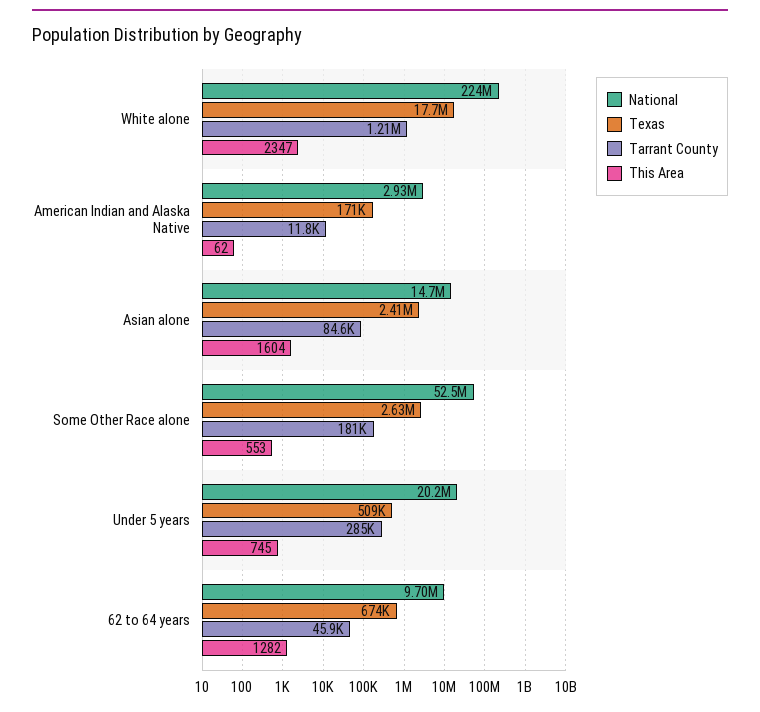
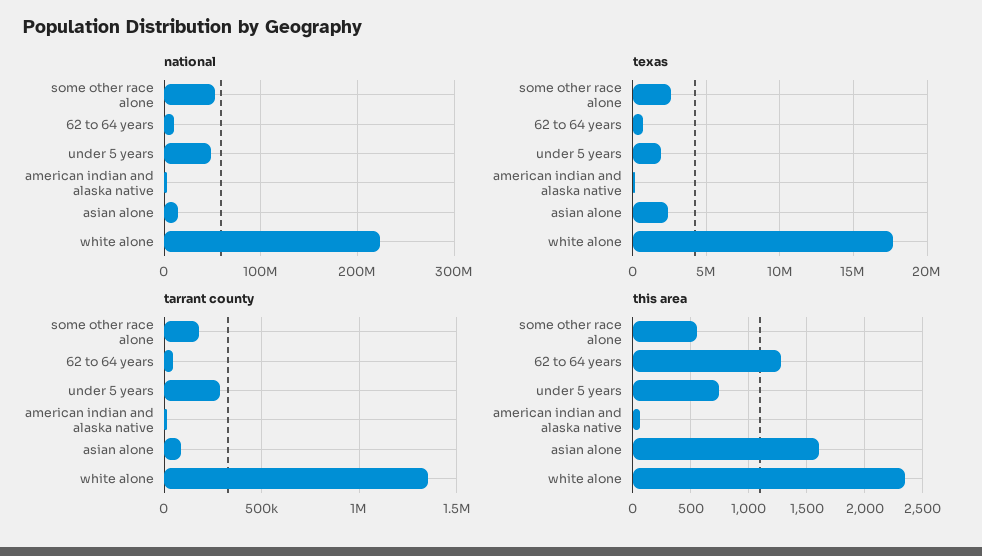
  {
    "National": {
      "White alone": 224000000,
      "American Indian and Alaska Native": 2930000,
      "Asian alone": 14700000,
      "Some Other Race alone": 52500000,
-     "Under 5 years": 20200000,
+     "Under 5 years": 50000000,
      "62 to 64 years": 9700000
    },
    "Texas": {
      "White alone": 17700000,
      "American Indian and Alaska Native": 171000,
      "Asian alone": 2410000,
      "Some Other Race alone": 2630000,
-     "Under 5 years": 509000,
+     "Under 5 years": 2000000,
      "62 to 64 years": 674000
    },
    "Tarrant County": {
-     "White alone": 1210000,
+     "White alone": 1350000,
      "American Indian and Alaska Native": 11800,
      "Asian alone": 84600,
      "Some Other Race alone": 181000,
      "Under 5 years": 285000,
      "62 to 64 years": 45900
    },
    "This Area": {
      "White alone": 2347,
      "American Indian and Alaska Native": 62,
      "Asian alone": 1604,
      "Some Other Race alone": 553,
      "Under 5 years": 745,
      "62 to 64 years": 1282
    }
  }

